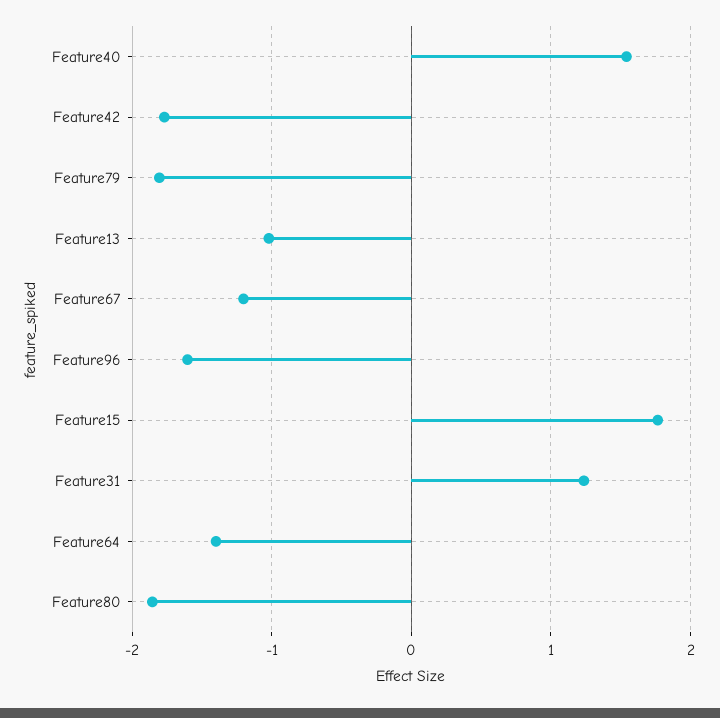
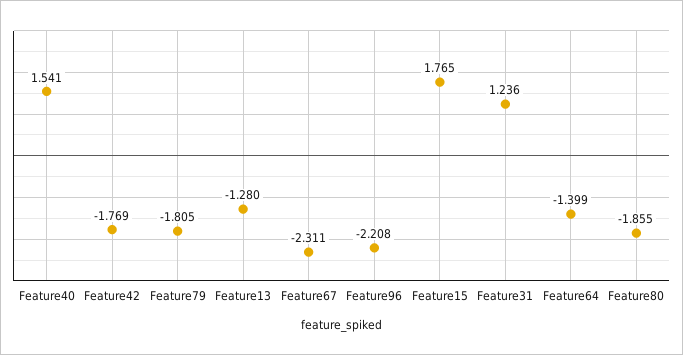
  {
    "Feature40": 1.541,
    "Feature42": -1.769,
    "Feature79": -1.805,
-   "Feature13": -1,
+   "Feature13": -1.28,
-   "Feature67": -1.2,
+   "Feature67": -2.311,
-   "Feature96": -1.6,
+   "Feature96": -2.208,
    "Feature15": 1.765,
    "Feature31": 1.236,
    "Feature64": -1.399,
    "Feature80": -1.855
  }

